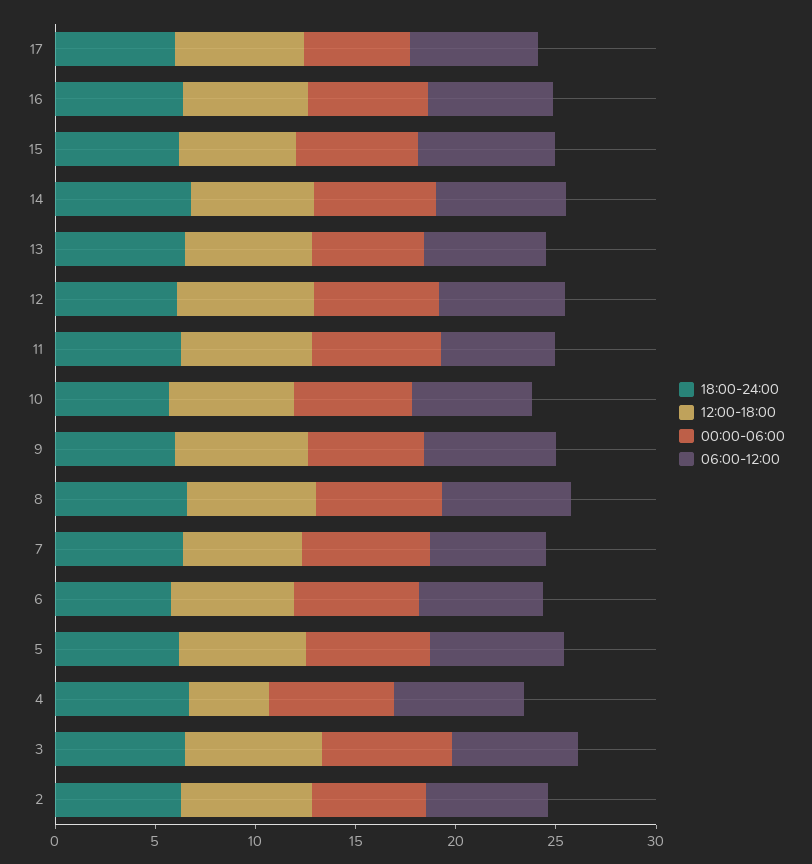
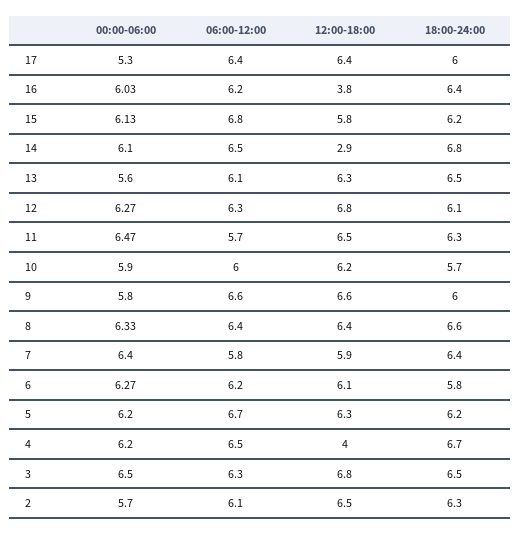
  {
    "18:00-24:00": {
      "17": 6,
      "16": 6.4,
      "15": 6.2,
      "14": 6.8,
      "13": 6.5,
      "12": 6.1,
      "11": 6.3,
      "10": 5.7,
      "9": 6,
      "8": 6.6,
      "7": 6.4,
      "6": 5.8,
      "5": 6.2,
      "4": 6.7,
      "3": 6.5,
      "2": 6.3
    },
    "12:00-18:00": {
      "17": 6.4,
-     "16": 6,
+     "16": 3.8,
      "15": 5.8,
-     "14": 6,
+     "14": 2.9,
      "13": 6.3,
      "12": 6.8,
      "11": 6.5,
      "10": 6.2,
      "9": 6.6,
      "8": 6.4,
      "7": 5.9,
      "6": 6.1,
      "5": 6.3,
      "4": 4,
      "3": 6.8,
      "2": 6.5
    },
    "00:00-06:00": {
      "17": 5.3,
      "16": 6.03,
      "15": 6.13,
      "14": 6.1,
      "13": 5.6,
      "12": 6.27,
      "11": 6.47,
      "10": 5.9,
      "9": 5.8,
      "8": 6.33,
      "7": 6.4,
      "6": 6.27,
      "5": 6.2,
      "4": 6.2,
      "3": 6.5,
      "2": 5.7
    },
    "06:00-12:00": {
      "17": 6.4,
      "16": 6.2,
      "15": 6.8,
      "14": 6.5,
      "13": 6.1,
      "12": 6.3,
      "11": 5.7,
      "10": 6,
      "9": 6.6,
      "8": 6.4,
      "7": 5.8,
      "6": 6.2,
      "5": 6.7,
      "4": 6.5,
      "3": 6.3,
      "2": 6.1
    }
  }

